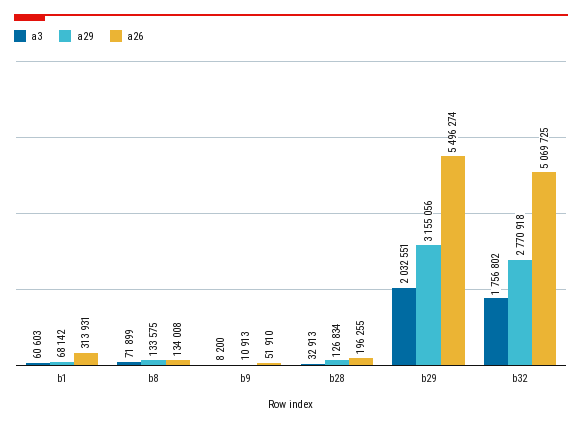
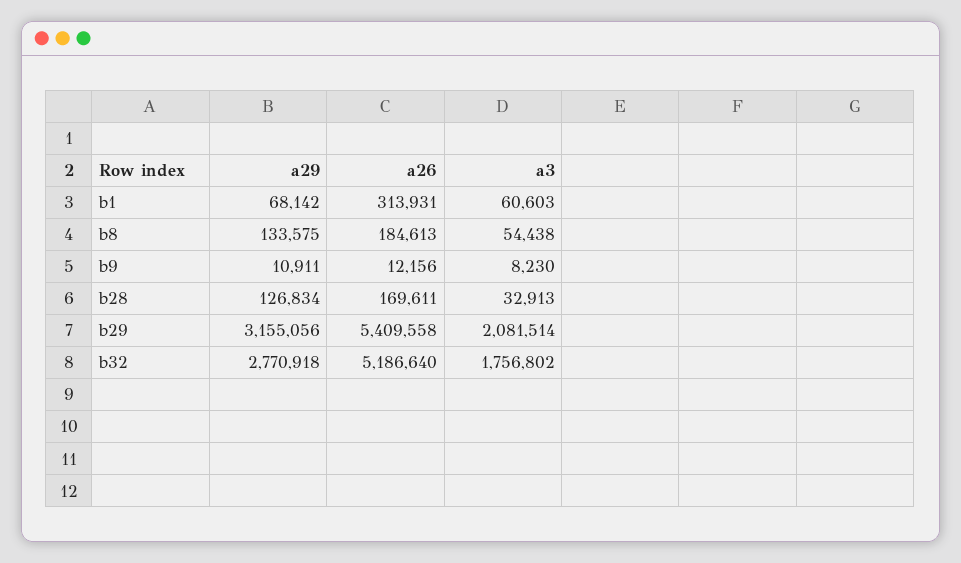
  {
    "a3": {
      "b1": 60603,
-     "b8": 71899,
+     "b8": 54438,
-     "b9": 8200,
+     "b9": 8230,
      "b28": 32913,
-     "b29": 2032551,
+     "b29": 2081514,
      "b32": 1756802
    },
    "a29": {
      "b1": 68142,
      "b8": 133575,
-     "b9": 10913,
+     "b9": 10911,
      "b28": 126834,
      "b29": 3155056,
      "b32": 2770918
    },
    "a26": {
      "b1": 313931,
-     "b8": 134008,
+     "b8": 184613,
-     "b9": 51910,
+     "b9": 12156,
-     "b28": 196255,
+     "b28": 169611,
-     "b29": 5496274,
+     "b29": 5409558,
-     "b32": 5069725
+     "b32": 5186640
    }
  }

